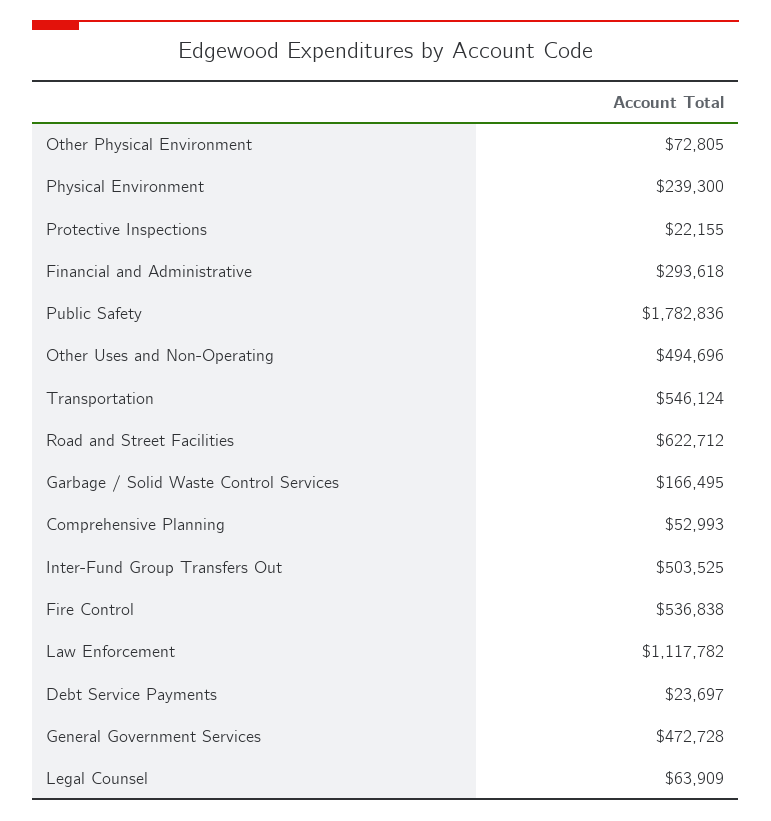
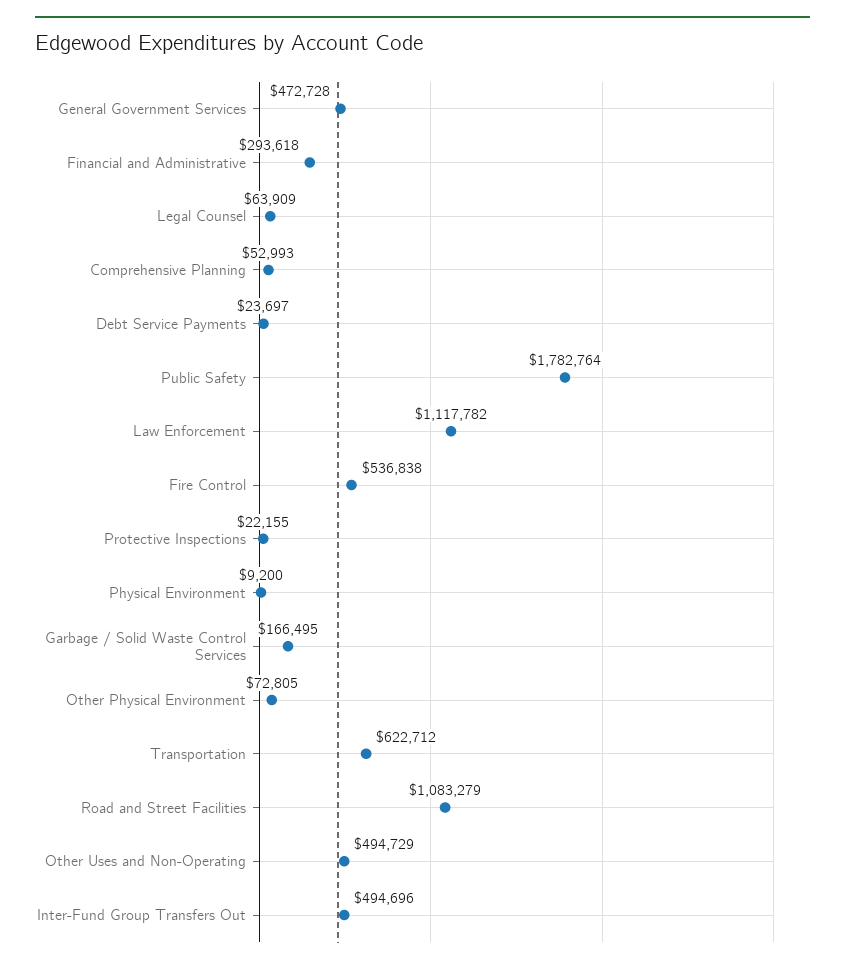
  {
    "Other Physical Environment": 72805,
-   "Physical Environment": 239300,
+   "Physical Environment": 9200,
    "Protective Inspections": 22155,
    "Financial and Administrative": 293618,
-   "Public Safety": 1782836,
+   "Public Safety": 1782764,
-   "Other Uses and Non-Operating": 494696,
+   "Other Uses and Non-Operating": 494729,
-   "Transportation": 546124,
+   "Transportation": 622712,
-   "Road and Street Facilities": 622712,
+   "Road and Street Facilities": 1083279,
    "Garbage / Solid Waste Control Services": 166495,
    "Comprehensive Planning": 52993,
-   "Inter-Fund Group Transfers Out": 503525,
+   "Inter-Fund Group Transfers Out": 494696,
    "Fire Control": 536838,
    "Law Enforcement": 1117782,
    "Debt Service Payments": 23697,
    "General Government Services": 472728,
    "Legal Counsel": 63909
  }

